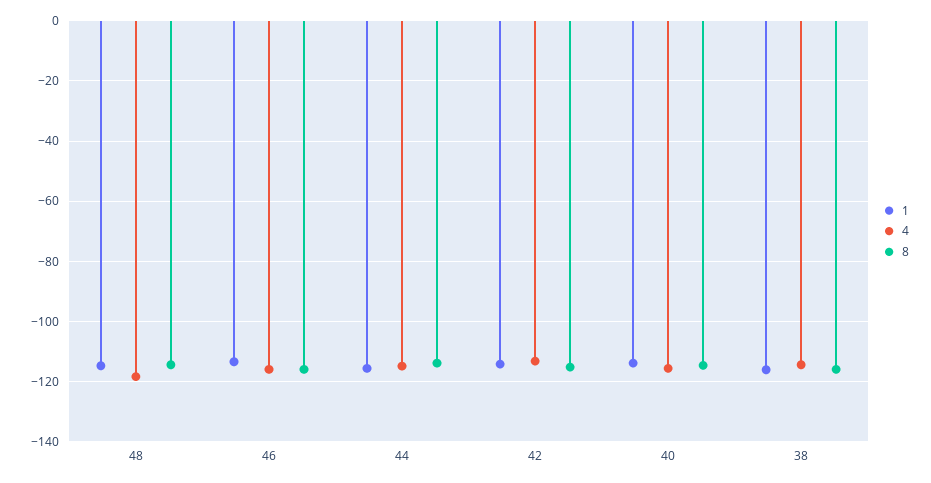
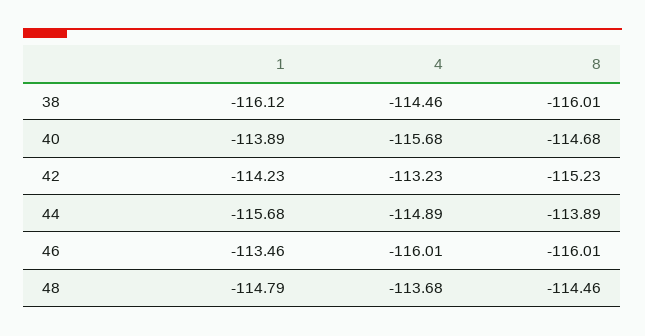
  {
    "1": {
      "48": -114.79,
      "46": -113.46,
      "44": -115.68,
      "42": -114.23,
      "40": -113.89,
      "38": -116.12
    },
    "4": {
-     "48": -118,
+     "48": -113.68,
      "46": -116.01,
      "44": -114.89,
      "42": -113.23,
      "40": -115.68,
      "38": -114.46
    },
    "8": {
      "48": -114.46,
      "46": -116.01,
      "44": -113.89,
      "42": -115.23,
      "40": -114.68,
      "38": -116.01
    }
  }

